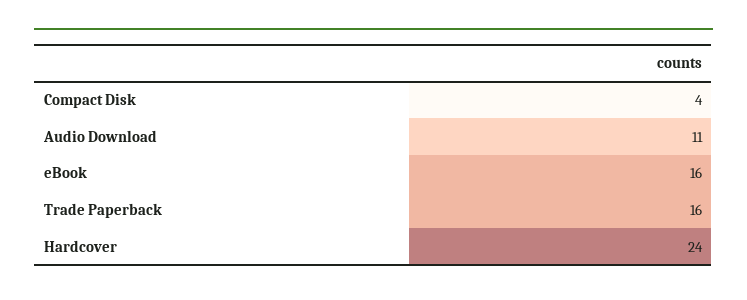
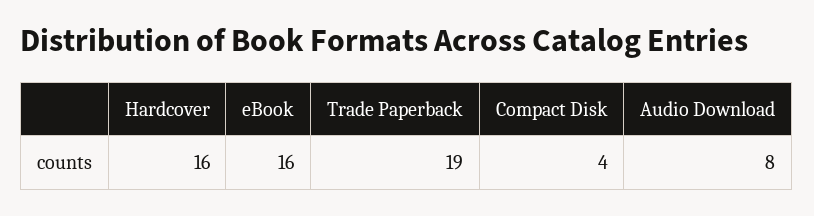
  {
    "Compact Disk": 4,
-   "Audio Download": 11,
+   "Audio Download": 8,
    "eBook": 16,
-   "Trade Paperback": 16,
+   "Trade Paperback": 19,
-   "Hardcover": 24
+   "Hardcover": 16
  }

